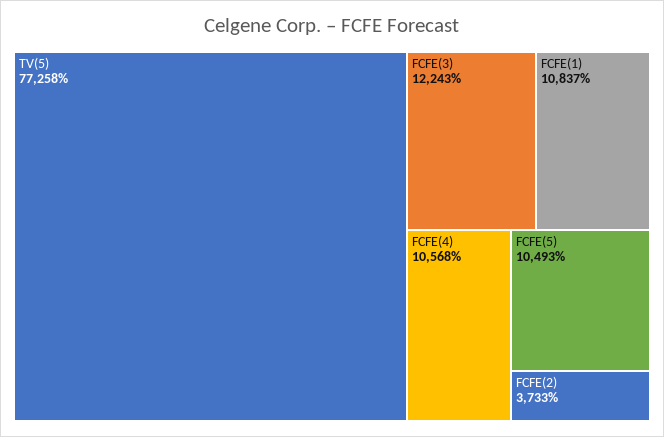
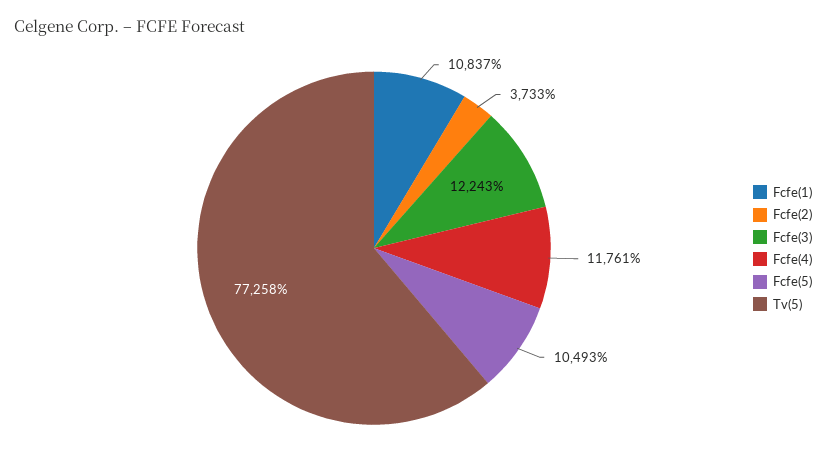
  {
    "TV(5)": 77258,
    "FCFE(3)": 12243,
    "FCFE(1)": 10837,
-   "FCFE(4)": 10568,
+   "FCFE(4)": 11761,
    "FCFE(5)": 10493,
    "FCFE(2)": 3733
  }

